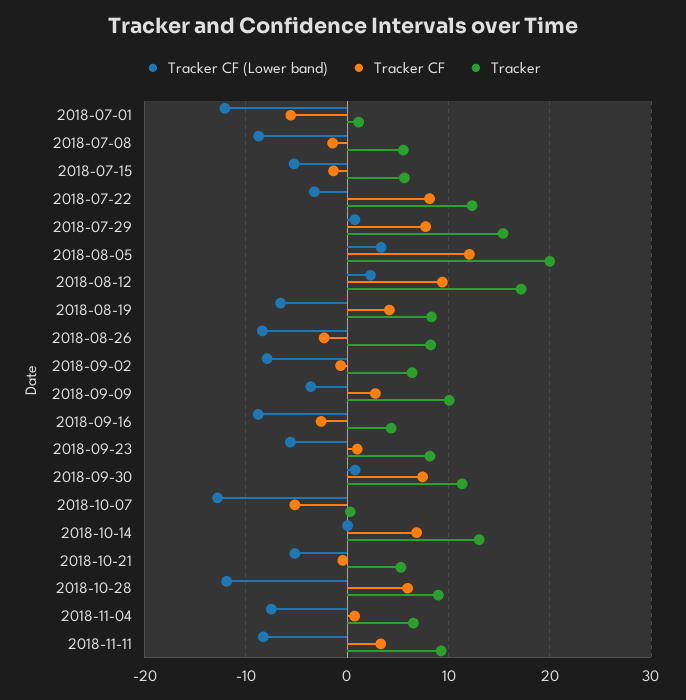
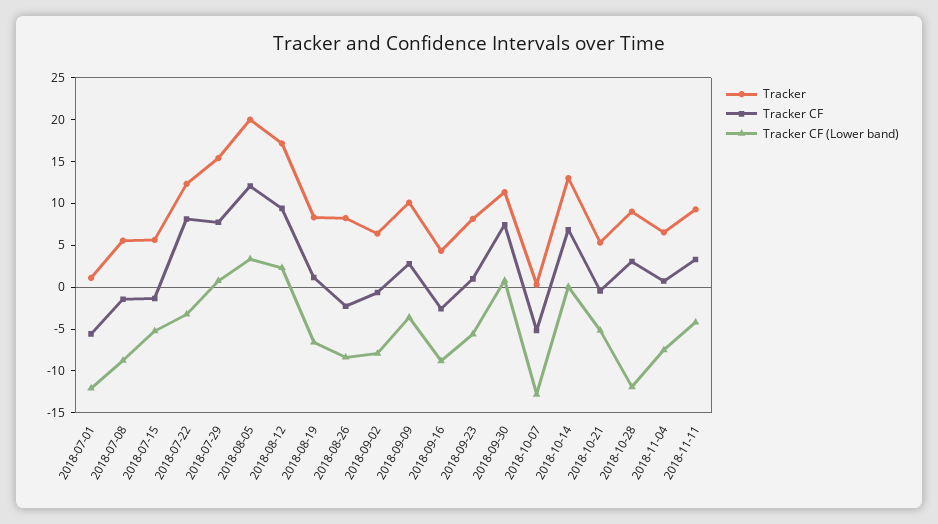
  {
    "Tracker CF (Lower band)": {
      "2018-07-01": -12,
      "2018-07-08": -9,
      "2018-07-15": -5,
      "2018-07-22": -3,
      "2018-07-29": 1,
      "2018-08-05": 3,
      "2018-08-12": 2,
      "2018-08-19": -7,
      "2018-08-26": -8,
      "2018-09-02": -8,
      "2018-09-09": -4,
      "2018-09-16": -9,
      "2018-09-23": -6,
      "2018-09-30": 1,
      "2018-10-07": -13,
      "2018-10-14": 0,
      "2018-10-21": -5,
      "2018-10-28": -12,
      "2018-11-04": -7,
-     "2018-11-11": -8
+     "2018-11-11": -4
    },
    "Tracker CF": {
      "2018-07-01": -6,
      "2018-07-08": -1,
      "2018-07-15": -1,
      "2018-07-22": 8,
      "2018-07-29": 8,
      "2018-08-05": 12,
      "2018-08-12": 9,
-     "2018-08-19": 4,
+     "2018-08-19": 1,
      "2018-08-26": -2,
      "2018-09-02": -1,
      "2018-09-09": 3,
      "2018-09-16": -3,
      "2018-09-23": 1,
      "2018-09-30": 7,
      "2018-10-07": -5,
      "2018-10-14": 7,
      "2018-10-21": 0,
-     "2018-10-28": 6,
+     "2018-10-28": 3,
      "2018-11-04": 1,
      "2018-11-11": 3
    },
    "Tracker": {
      "2018-07-01": 1,
      "2018-07-08": 6,
      "2018-07-15": 6,
      "2018-07-22": 12,
      "2018-07-29": 15,
      "2018-08-05": 20,
      "2018-08-12": 17,
      "2018-08-19": 8,
      "2018-08-26": 8,
      "2018-09-02": 6,
      "2018-09-09": 10,
      "2018-09-16": 4,
      "2018-09-23": 8,
      "2018-09-30": 11,
      "2018-10-07": 0,
      "2018-10-14": 13,
      "2018-10-21": 5,
      "2018-10-28": 9,
      "2018-11-04": 7,
      "2018-11-11": 9
    }
  }

